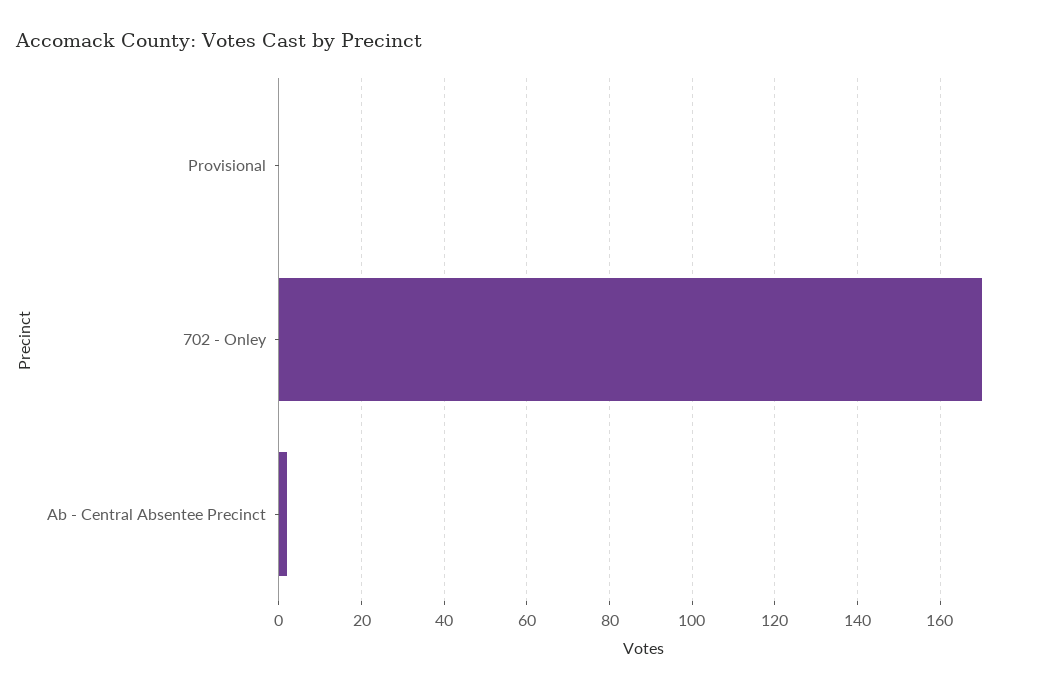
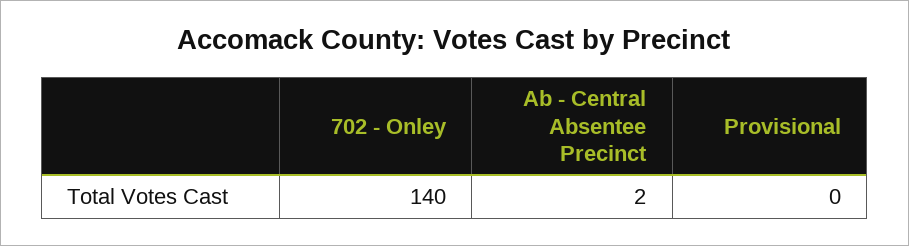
  {
    "Provisional": 0,
-   "702 - Onley": 170,
+   "702 - Onley": 140,
    "Ab - Central Absentee Precinct": 2
  }

